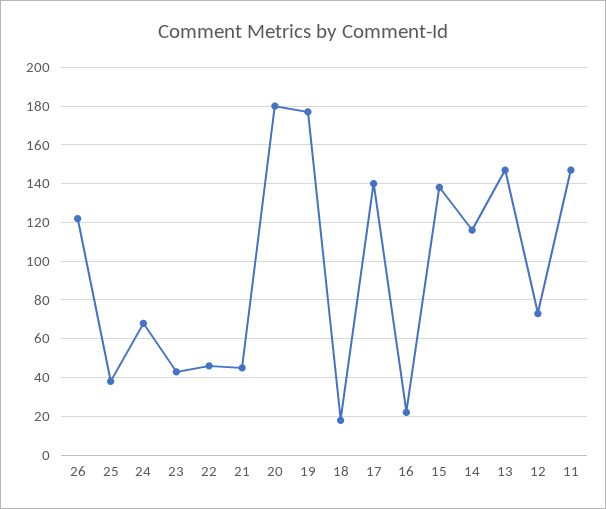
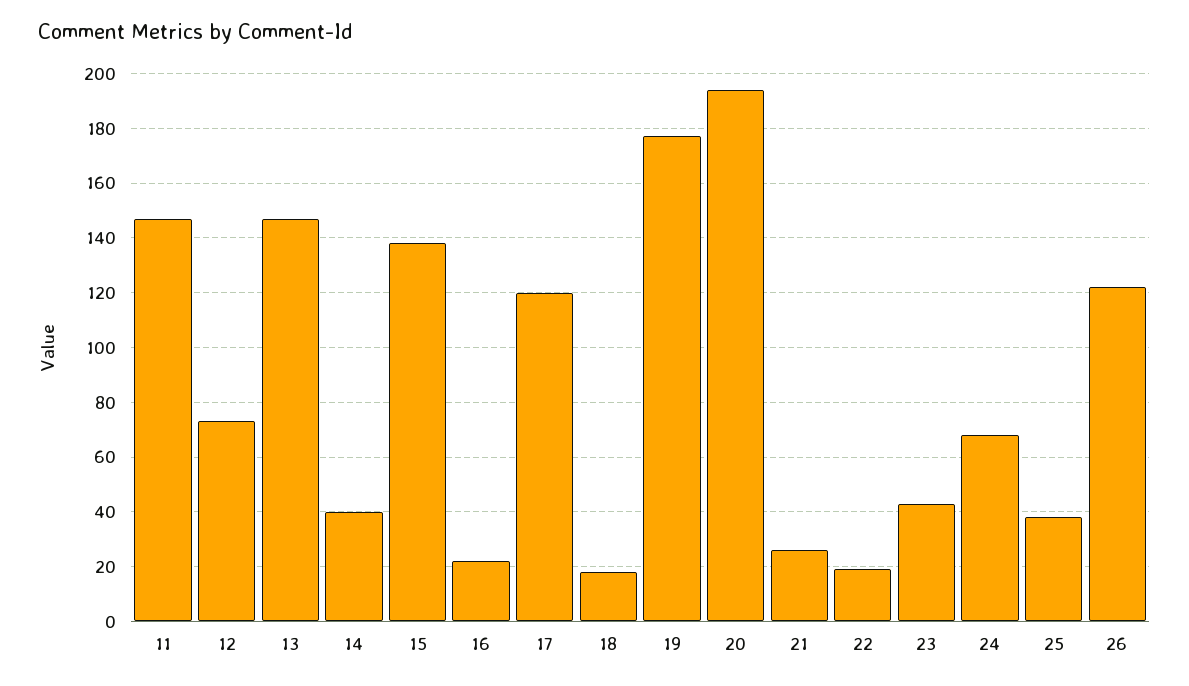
  {
    "26": 120,
    "25": 40,
    "24": 70,
    "23": 45,
-   "22": 45,
+   "22": 20,
-   "21": 45,
+   "21": 25,
-   "20": 180,
+   "20": 195,
    "19": 175,
    "18": 20,
-   "17": 140,
+   "17": 120,
    "16": 20,
    "15": 140,
-   "14": 115,
+   "14": 40,
    "13": 145,
    "12": 75,
    "11": 145
  }

